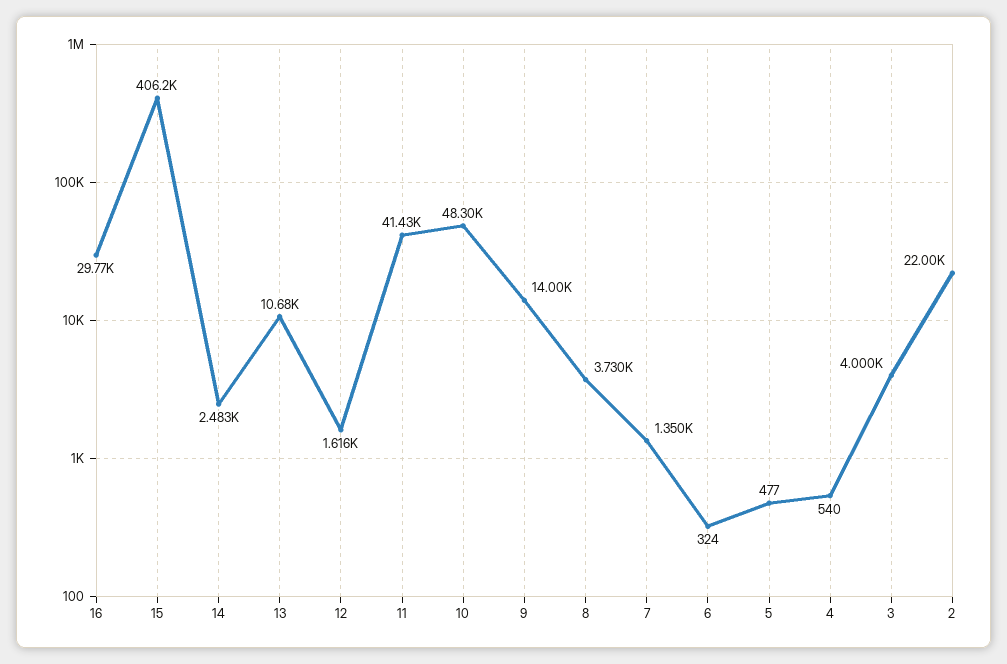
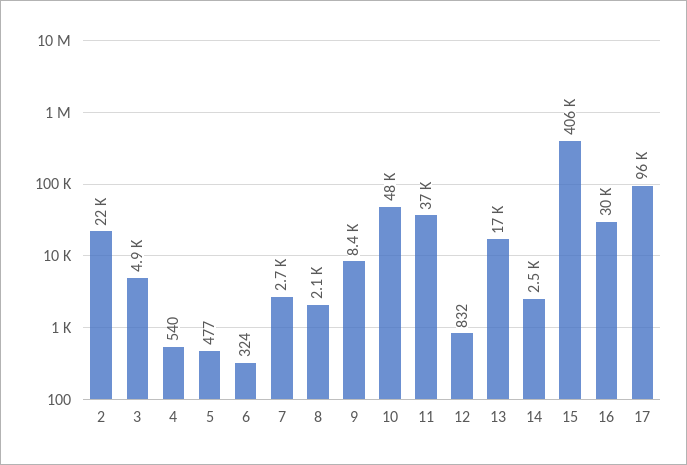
  {
    "16": 29770,
    "15": 406200,
    "14": 2483,
-   "13": 10680,
+   "13": 17000,
-   "12": 1616,
+   "12": 832,
-   "11": 41430,
+   "11": 37000,
    "10": 48300,
-   "9": 14000,
+   "9": 8400,
-   "8": 3730,
+   "8": 2100,
-   "7": 1350,
+   "7": 2700,
    "6": 324,
    "5": 477,
    "4": 540,
-   "3": 4000,
+   "3": 4900,
-   "2": 22000
+   "2": 22000,
+   "17": 96000
  }

